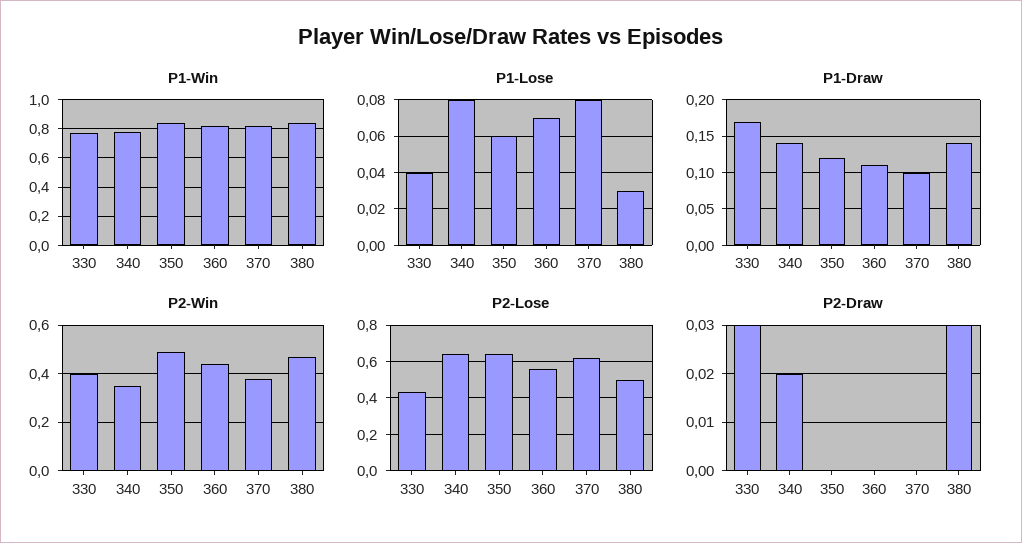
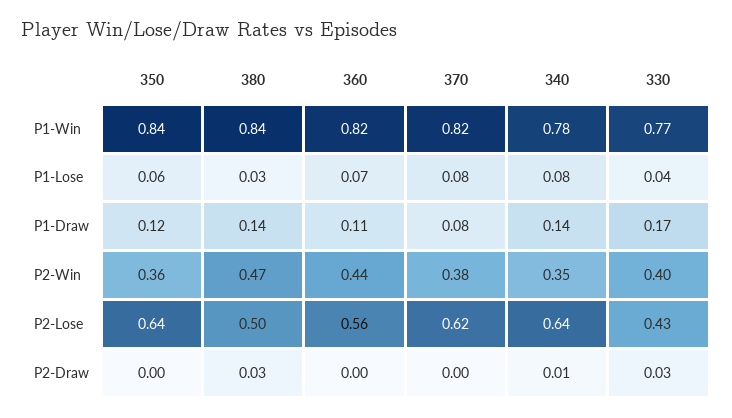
  {
    "P1-Win": {
      "330": 0.77,
      "340": 0.78,
      "350": 0.84,
      "360": 0.82,
      "370": 0.82,
      "380": 0.84
    },
    "P1-Lose": {
      "330": 0.04,
      "340": 0.08,
      "350": 0.06,
      "360": 0.07,
      "370": 0.08,
      "380": 0.03
    },
    "P1-Draw": {
      "330": 0.17,
      "340": 0.14,
      "350": 0.12,
      "360": 0.11,
-     "370": 0.1,
+     "370": 0.08,
      "380": 0.14
    },
    "P2-Win": {
      "330": 0.4,
      "340": 0.35,
-     "350": 0.5,
+     "350": 0.36,
      "360": 0.44,
      "370": 0.38,
      "380": 0.47
    },
    "P2-Lose": {
      "330": 0.43,
      "340": 0.64,
      "350": 0.64,
      "360": 0.56,
      "370": 0.62,
      "380": 0.5
    },
    "P2-Draw": {
      "330": 0.03,
-     "340": 0.02,
+     "340": 0.01,
      "350": 0,
      "360": 0,
      "370": 0,
      "380": 0.03
    }
  }

